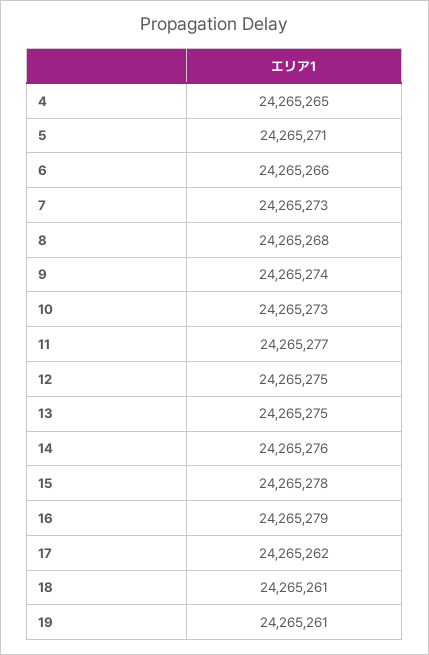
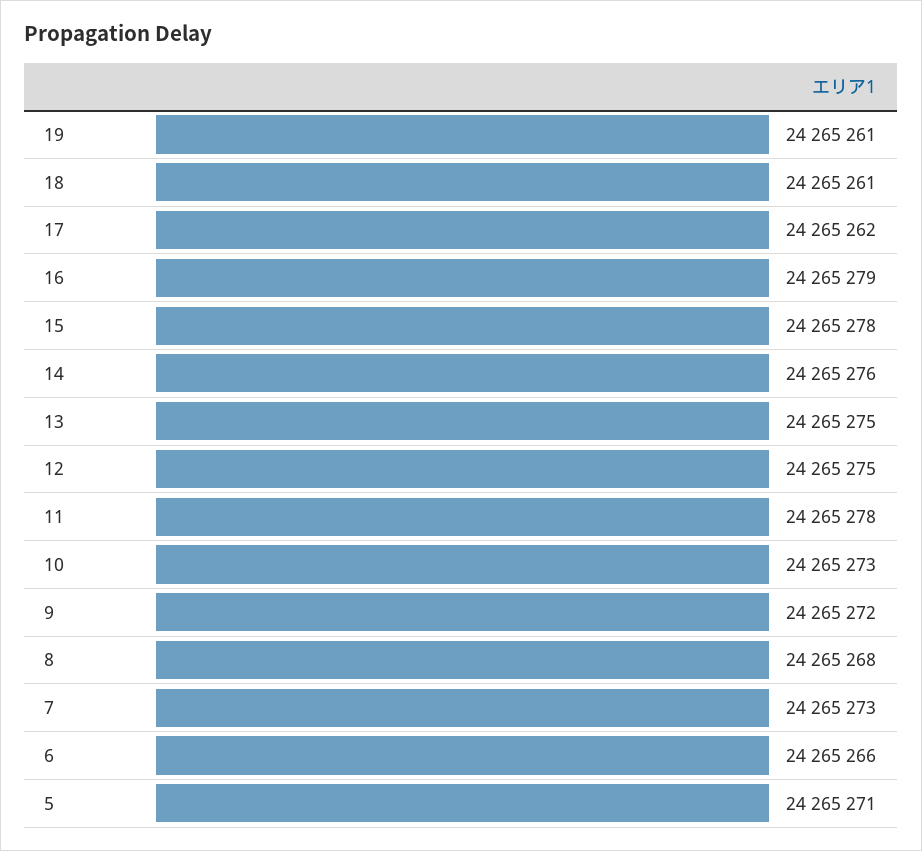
  {
-   "4": 24265265,
    "5": 24265271,
    "6": 24265266,
    "7": 24265273,
    "8": 24265268,
-   "9": 24265274,
+   "9": 24265272,
    "10": 24265273,
-   "11": 24265277,
+   "11": 24265278,
    "12": 24265275,
    "13": 24265275,
    "14": 24265276,
    "15": 24265278,
    "16": 24265279,
    "17": 24265262,
    "18": 24265261,
    "19": 24265261
  }

